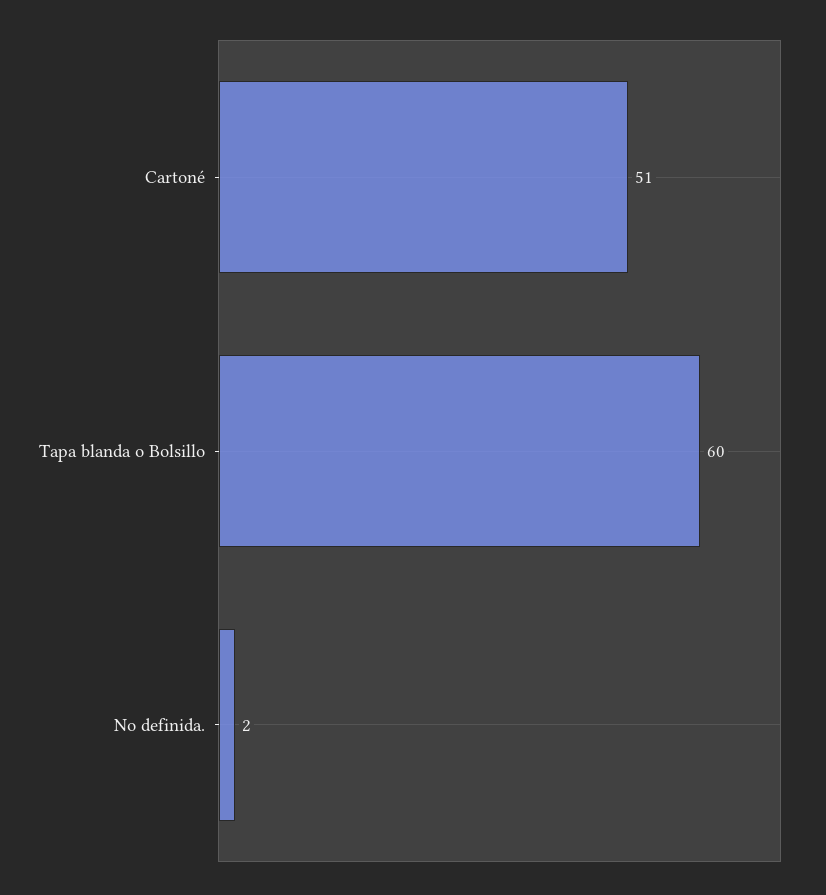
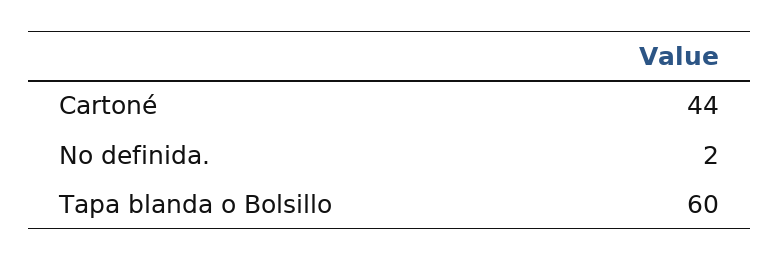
  {
-   "Cartoné": 51,
+   "Cartoné": 44,
    "Tapa blanda o Bolsillo": 60,
    "No definida.": 2
  }

